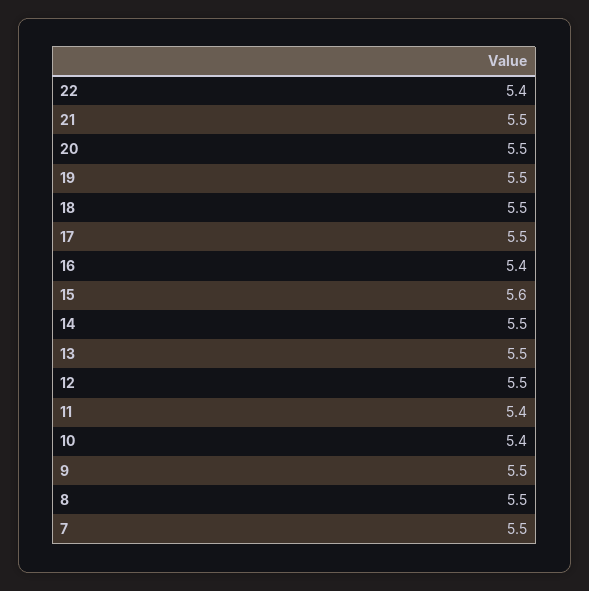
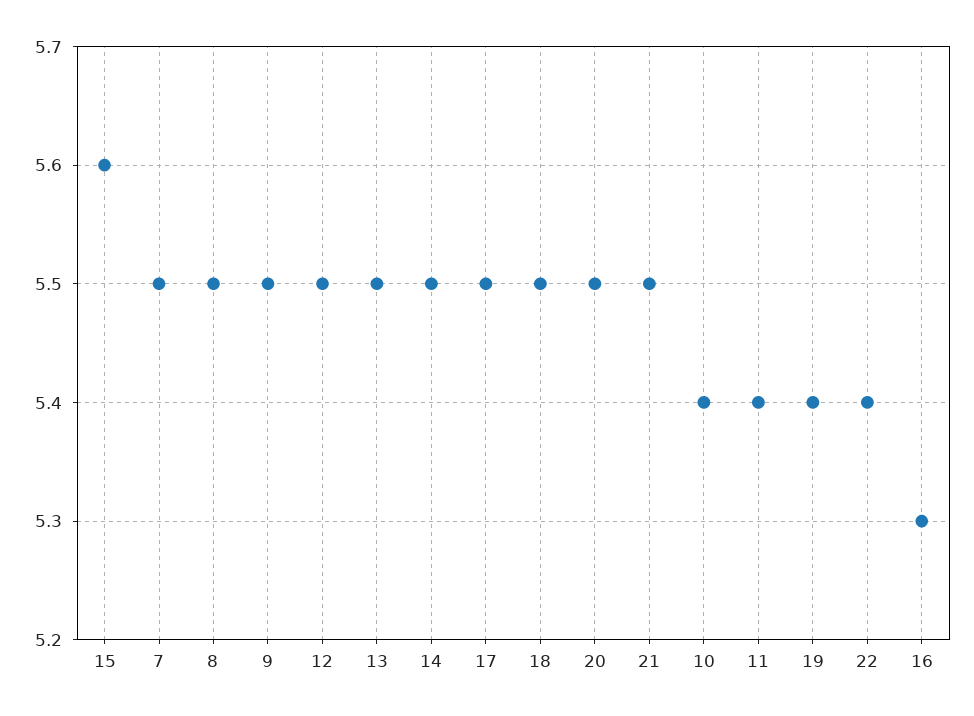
  {
    "22": 5.4,
    "21": 5.5,
    "20": 5.5,
-   "19": 5.5,
+   "19": 5.4,
    "18": 5.5,
    "17": 5.5,
-   "16": 5.4,
+   "16": 5.3,
    "15": 5.6,
    "14": 5.5,
    "13": 5.5,
    "12": 5.5,
    "11": 5.4,
    "10": 5.4,
    "9": 5.5,
    "8": 5.5,
    "7": 5.5
  }

